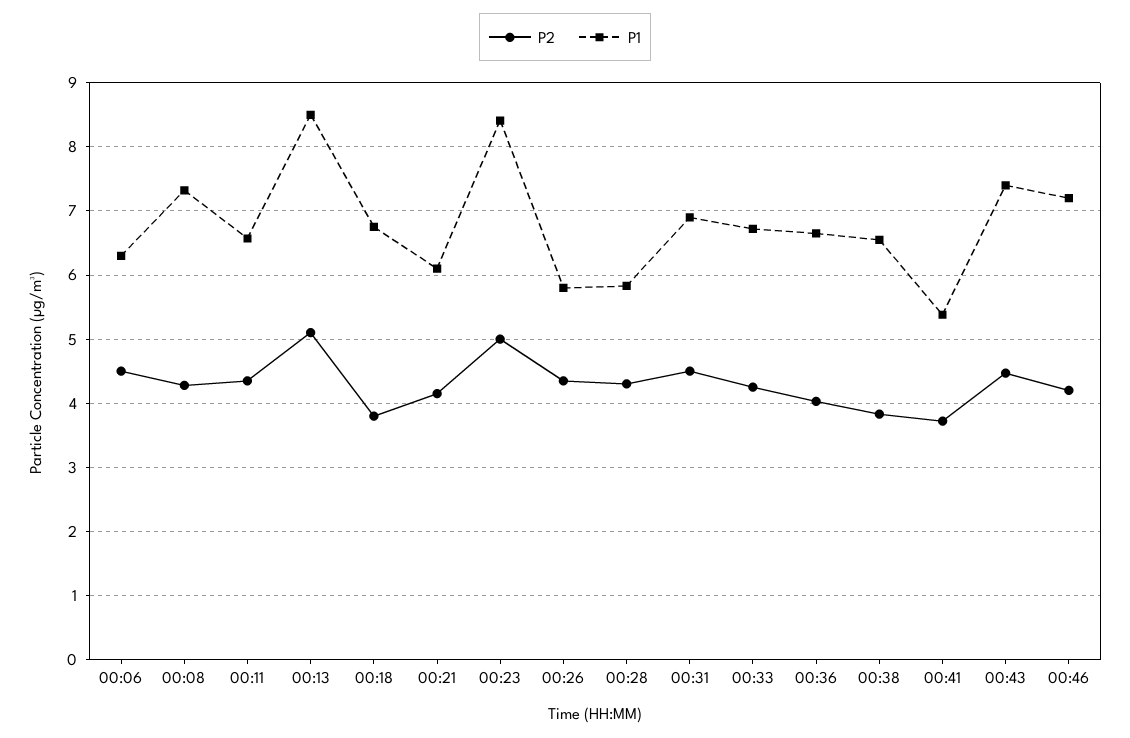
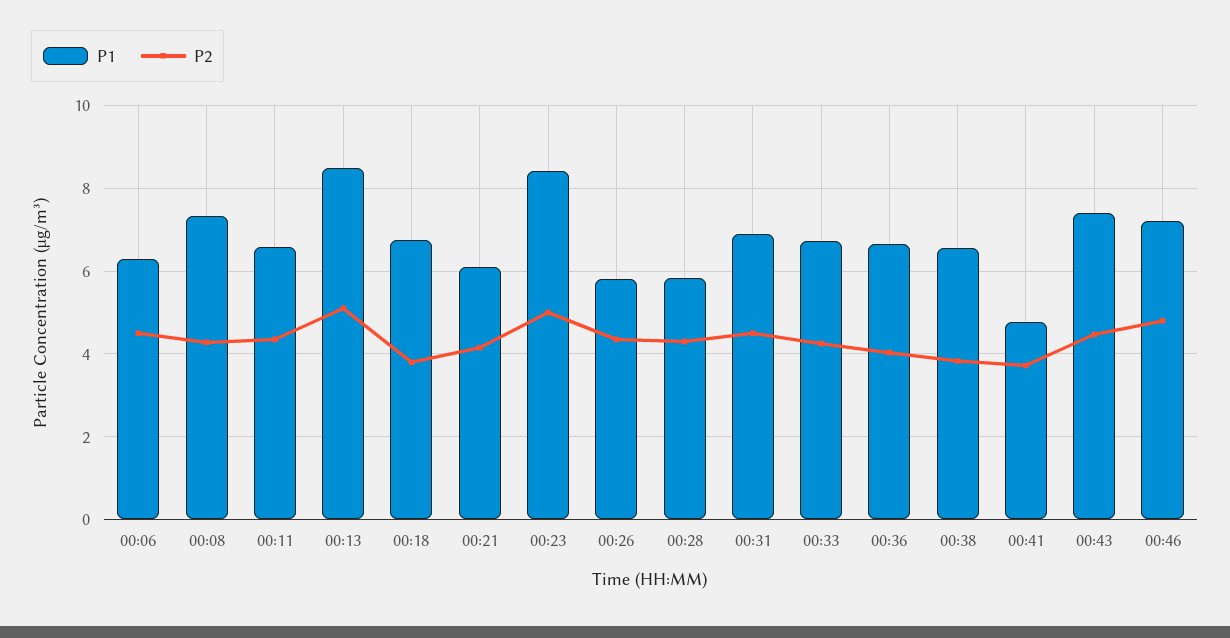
  {
    "P2": {
      "00:06": 4.5,
      "00:08": 4.3,
      "00:11": 4.4,
      "00:13": 5.1,
      "00:18": 3.8,
      "00:21": 4.2,
      "00:23": 5,
      "00:26": 4.4,
      "00:28": 4.3,
      "00:31": 4.5,
      "00:33": 4.3,
      "00:36": 4,
      "00:38": 3.8,
      "00:41": 3.7,
      "00:43": 4.5,
-     "00:46": 4.2
+     "00:46": 4.8
    },
    "P1": {
      "00:06": 6.3,
      "00:08": 7.3,
      "00:11": 6.6,
      "00:13": 8.5,
      "00:18": 6.8,
      "00:21": 6.1,
      "00:23": 8.4,
      "00:26": 5.8,
      "00:28": 5.8,
      "00:31": 6.9,
      "00:33": 6.7,
      "00:36": 6.7,
      "00:38": 6.6,
-     "00:41": 5.4,
+     "00:41": 4.8,
      "00:43": 7.4,
      "00:46": 7.2
    }
  }

